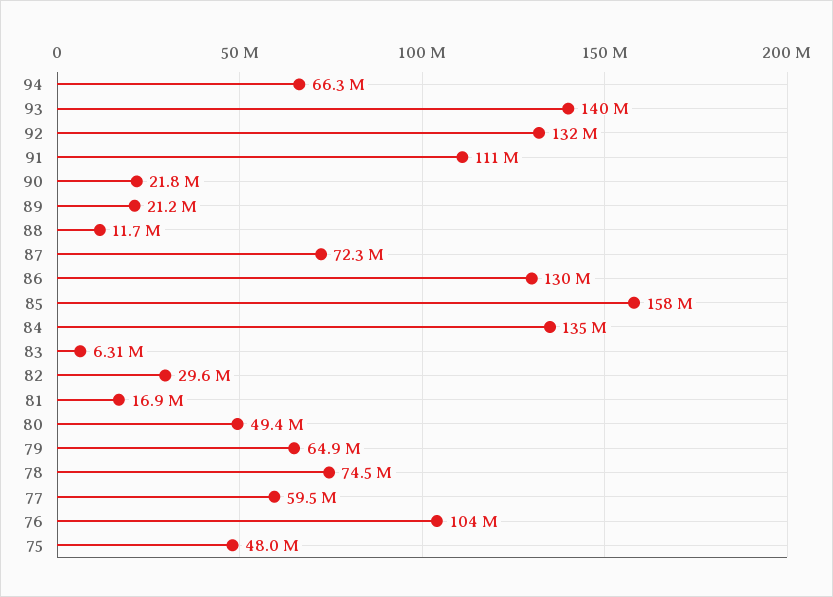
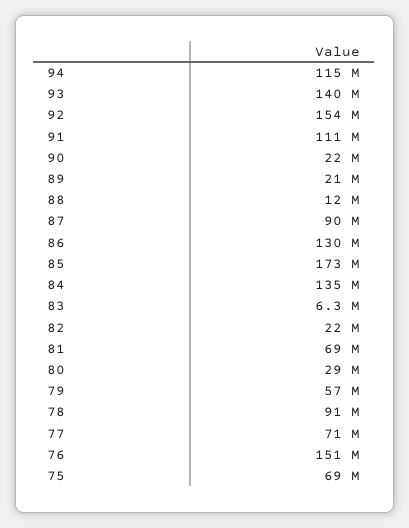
  {
-   "94": 66300000,
+   "94": 115000000,
    "93": 140000000,
-   "92": 132000000,
+   "92": 154000000,
    "91": 111000000,
    "90": 21800000,
    "89": 21200000,
    "88": 11700000,
-   "87": 72300000,
+   "87": 90000000,
    "86": 130000000,
-   "85": 158000000,
+   "85": 173000000,
    "84": 135000000,
    "83": 6310000,
-   "82": 29600000,
+   "82": 22000000,
-   "81": 16900000,
+   "81": 69000000,
-   "80": 49400000,
+   "80": 29000000,
-   "79": 64900000,
+   "79": 57000000,
-   "78": 74500000,
+   "78": 91000000,
-   "77": 59500000,
+   "77": 71000000,
-   "76": 104000000,
+   "76": 151000000,
-   "75": 48000000
+   "75": 69000000
  }

